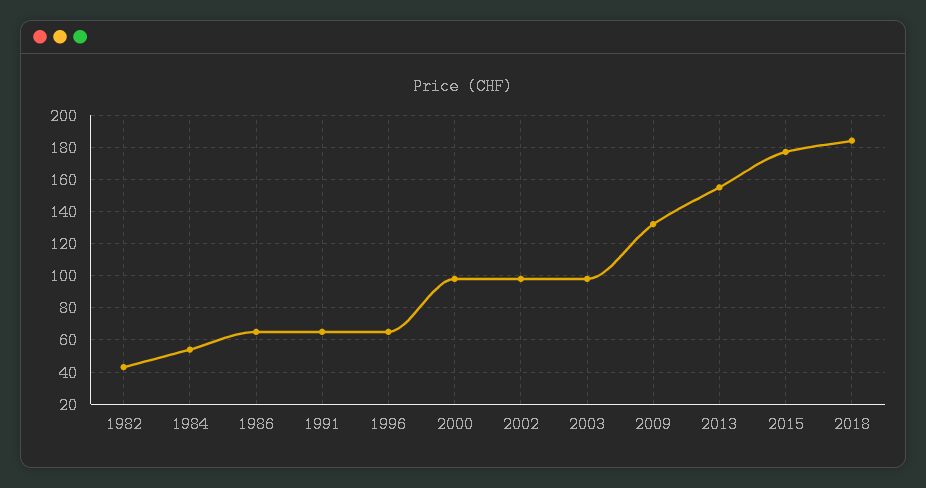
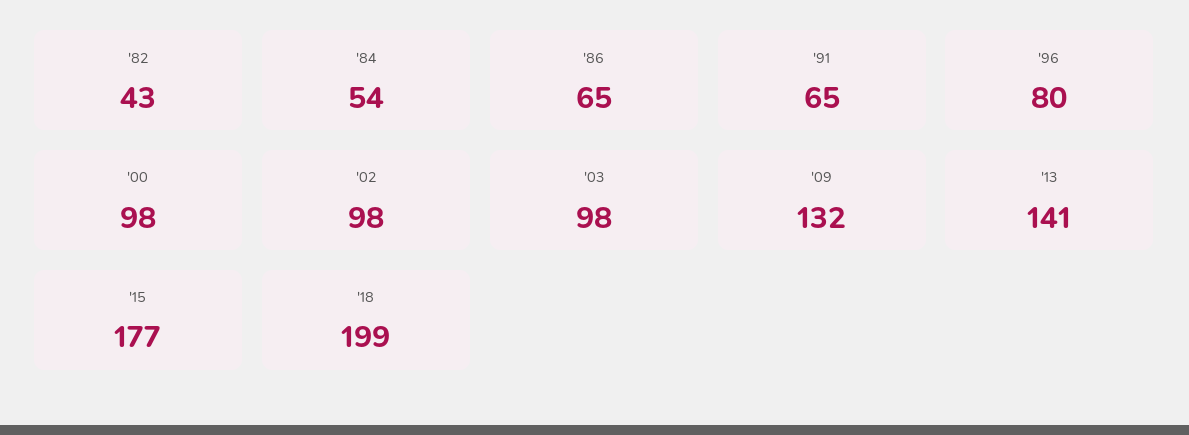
  {
    "1982": 43,
    "1984": 54,
    "1986": 65,
    "1991": 65,
-   "1996": 65,
+   "1996": 80,
    "2000": 98,
    "2002": 98,
    "2003": 98,
    "2009": 132,
-   "2013": 155,
+   "2013": 141,
    "2015": 177,
-   "2018": 185
+   "2018": 199
  }

